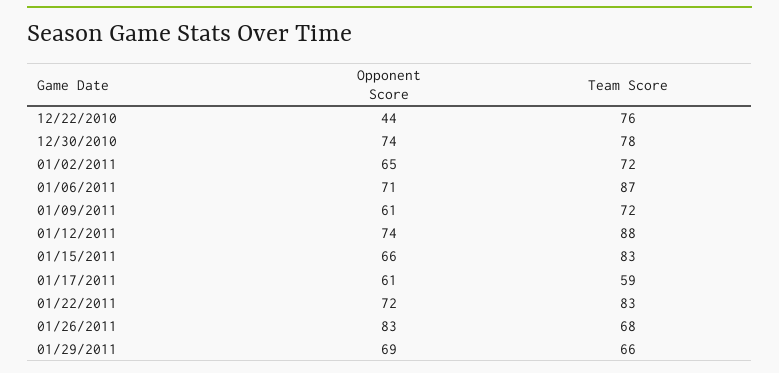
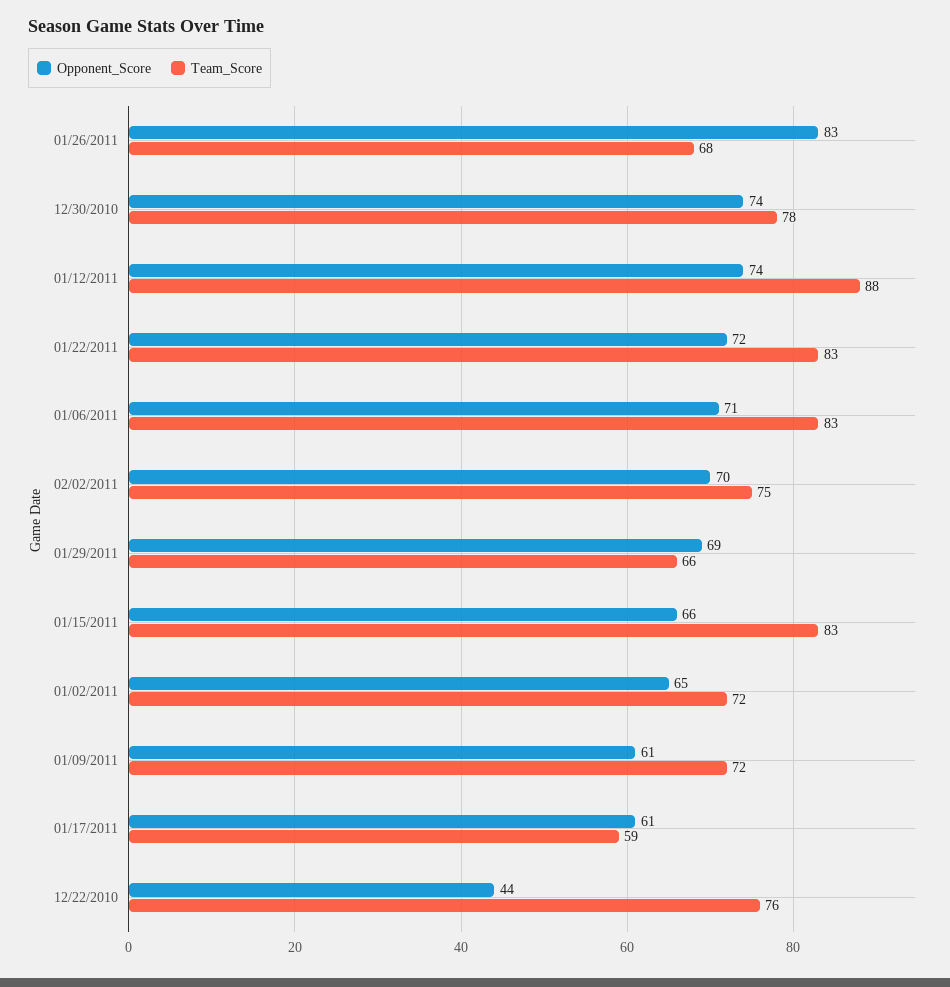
  {
    "Opponent Score": {
      "12/22/2010": 44,
      "12/30/2010": 74,
      "01/02/2011": 65,
      "01/06/2011": 71,
      "01/09/2011": 61,
      "01/12/2011": 74,
      "01/15/2011": 66,
      "01/17/2011": 61,
      "01/22/2011": 72,
      "01/26/2011": 83,
-     "01/29/2011": 69
+     "01/29/2011": 69,
+     "02/02/2011": 70
    },
    "Team Score": {
      "12/22/2010": 76,
      "12/30/2010": 78,
      "01/02/2011": 72,
-     "01/06/2011": 87,
+     "01/06/2011": 83,
      "01/09/2011": 72,
      "01/12/2011": 88,
      "01/15/2011": 83,
      "01/17/2011": 59,
      "01/22/2011": 83,
      "01/26/2011": 68,
-     "01/29/2011": 66
+     "01/29/2011": 66,
+     "02/02/2011": 75
    }
  }

